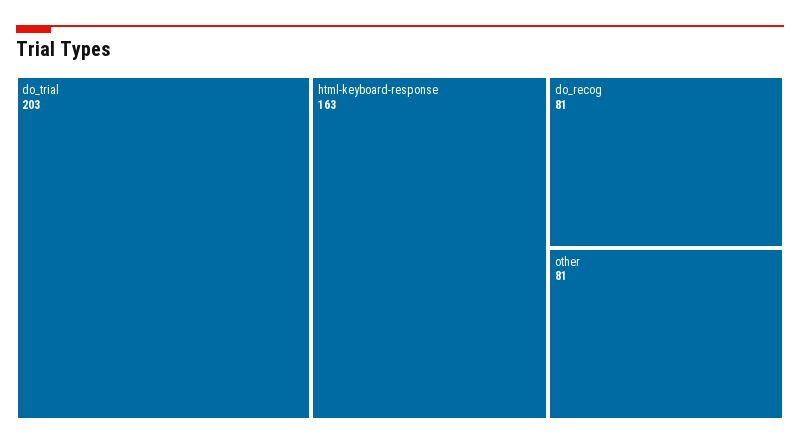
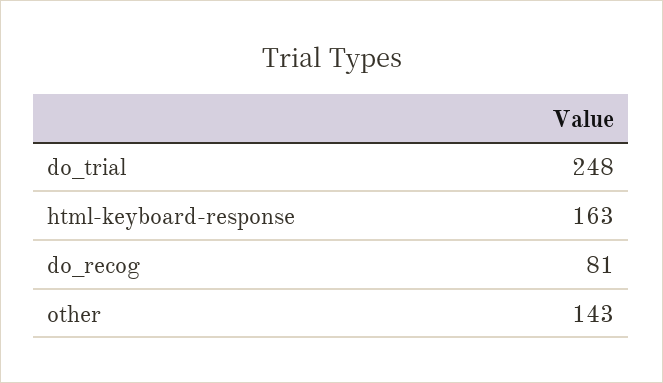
  {
-   "do_trial": 203,
+   "do_trial": 248,
    "html-keyboard-response": 163,
    "do_recog": 81,
-   "other": 81
+   "other": 143
  }

